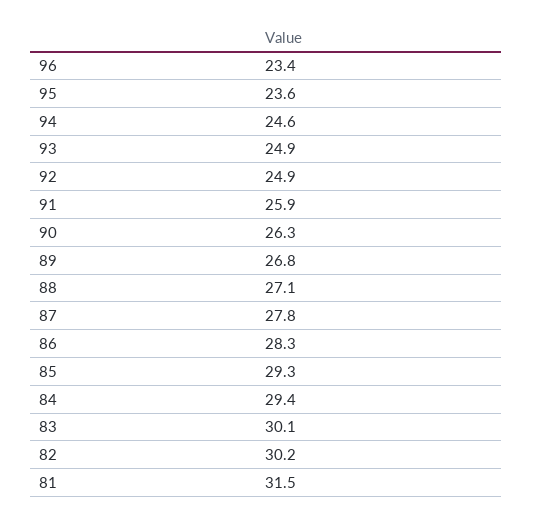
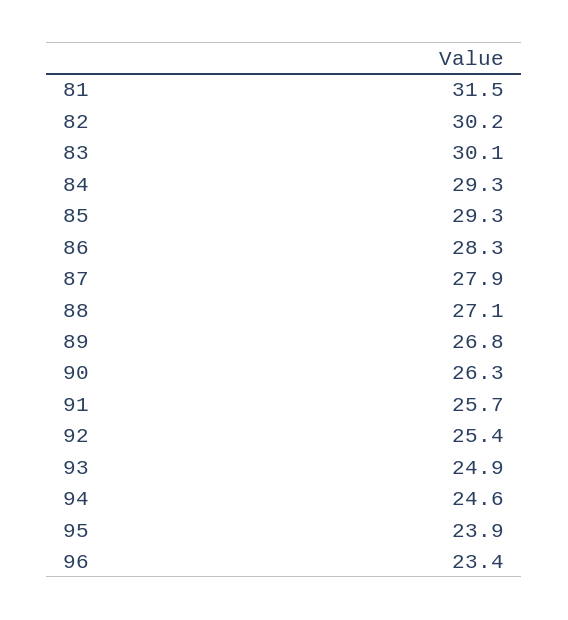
  {
    "96": 23.4,
-   "95": 23.6,
+   "95": 23.9,
    "94": 24.6,
    "93": 24.9,
-   "92": 24.9,
+   "92": 25.4,
-   "91": 25.9,
+   "91": 25.7,
    "90": 26.3,
    "89": 26.8,
    "88": 27.1,
-   "87": 27.8,
+   "87": 27.9,
    "86": 28.3,
    "85": 29.3,
-   "84": 29.4,
+   "84": 29.3,
    "83": 30.1,
    "82": 30.2,
    "81": 31.5
  }

